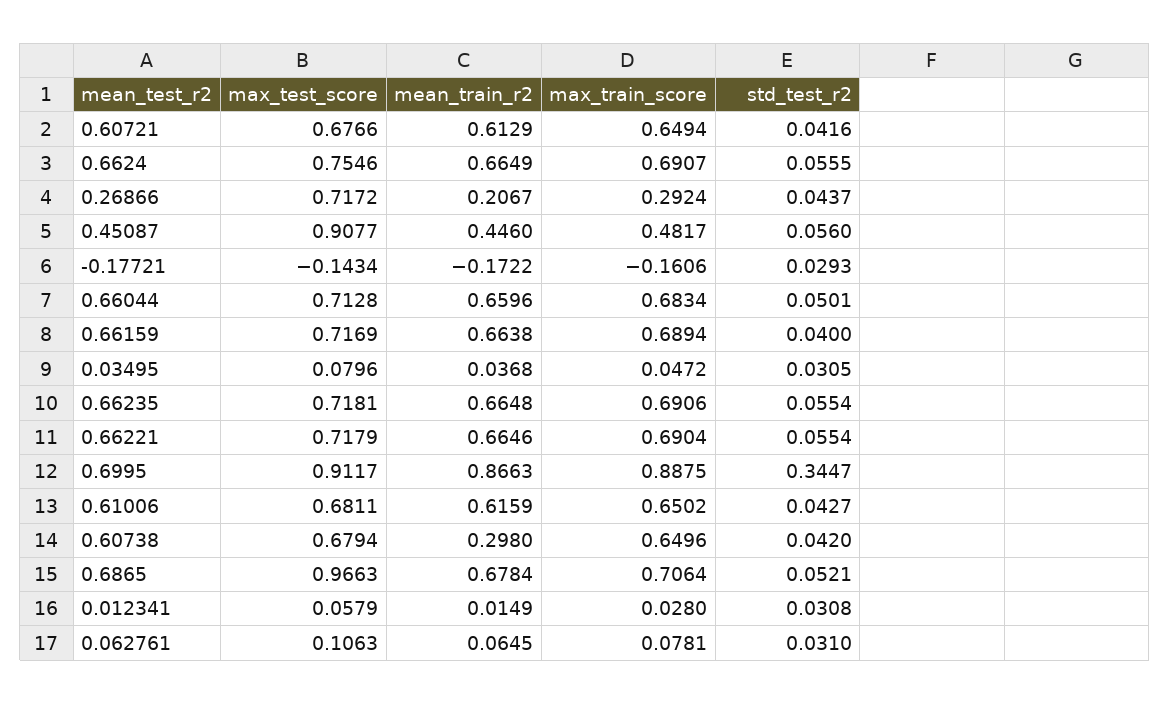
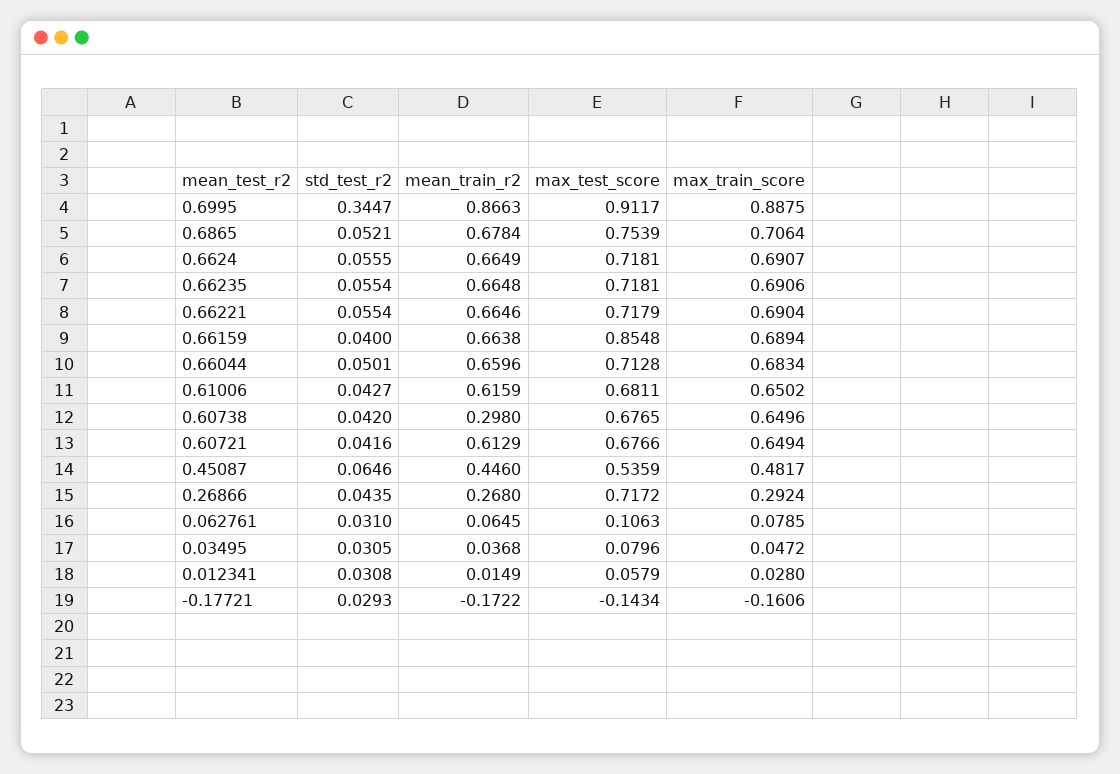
  {
    "max_test_score": {
      "0.60721": 0.6766,
-     "0.6624": 0.7546,
+     "0.6624": 0.7181,
      "0.26866": 0.7172,
-     "0.45087": 0.9077,
+     "0.45087": 0.5359,
      "-0.17721": -0.1434,
      "0.66044": 0.7128,
-     "0.66159": 0.7169,
+     "0.66159": 0.8548,
      "0.03495": 0.0796,
      "0.66235": 0.7181,
      "0.66221": 0.7179,
      "0.6995": 0.9117,
      "0.61006": 0.6811,
-     "0.60738": 0.6794,
+     "0.60738": 0.6765,
-     "0.6865": 0.9663,
+     "0.6865": 0.7539,
      "0.012341": 0.0579,
      "0.062761": 0.1063
    },
    "mean_train_r2": {
      "0.60721": 0.6129,
      "0.6624": 0.6649,
-     "0.26866": 0.2067,
+     "0.26866": 0.268,
      "0.45087": 0.446,
      "-0.17721": -0.1722,
      "0.66044": 0.6596,
      "0.66159": 0.6638,
      "0.03495": 0.0368,
      "0.66235": 0.6648,
      "0.66221": 0.6646,
      "0.6995": 0.8663,
      "0.61006": 0.6159,
      "0.60738": 0.298,
      "0.6865": 0.6784,
      "0.012341": 0.0149,
      "0.062761": 0.0645
    },
    "max_train_score": {
      "0.60721": 0.6494,
      "0.6624": 0.6907,
      "0.26866": 0.2924,
      "0.45087": 0.4817,
      "-0.17721": -0.1606,
      "0.66044": 0.6834,
      "0.66159": 0.6894,
      "0.03495": 0.0472,
      "0.66235": 0.6906,
      "0.66221": 0.6904,
      "0.6995": 0.8875,
      "0.61006": 0.6502,
      "0.60738": 0.6496,
      "0.6865": 0.7064,
      "0.012341": 0.028,
-     "0.062761": 0.0781
+     "0.062761": 0.0785
    },
    "std_test_r2": {
      "0.60721": 0.0416,
      "0.6624": 0.0555,
-     "0.26866": 0.0437,
+     "0.26866": 0.0435,
-     "0.45087": 0.056,
+     "0.45087": 0.0646,
      "-0.17721": 0.0293,
      "0.66044": 0.0501,
      "0.66159": 0.04,
      "0.03495": 0.0305,
      "0.66235": 0.0554,
      "0.66221": 0.0554,
      "0.6995": 0.3447,
      "0.61006": 0.0427,
      "0.60738": 0.042,
      "0.6865": 0.0521,
      "0.012341": 0.0308,
      "0.062761": 0.031
    }
  }

